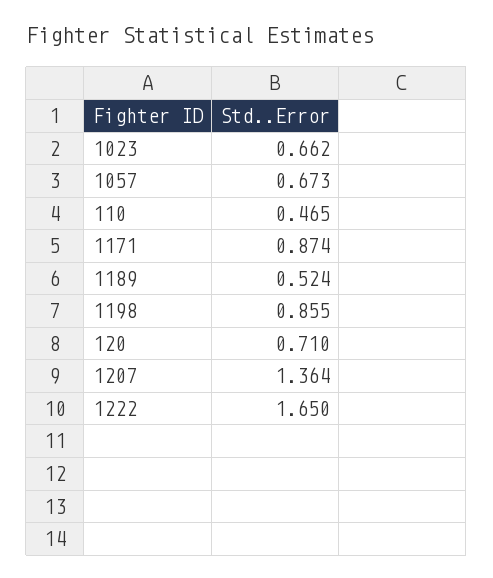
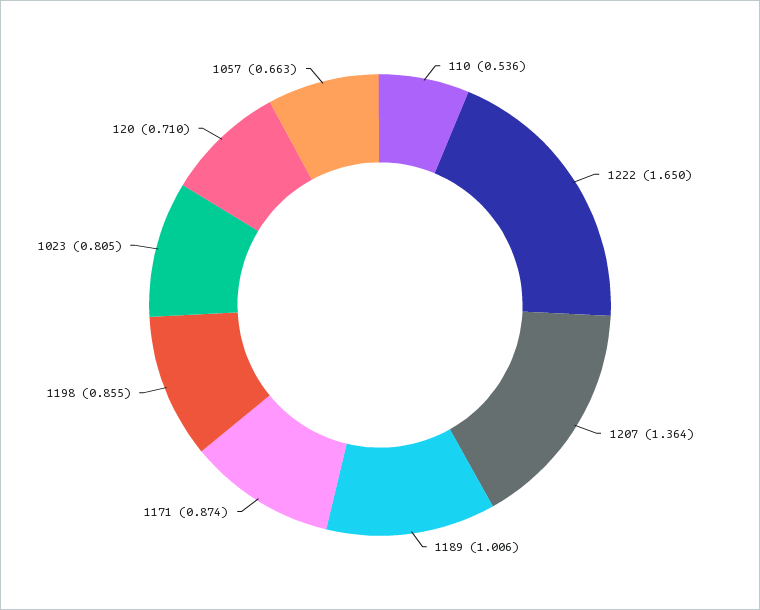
  {
-   "1023": 0.662,
+   "1023": 0.805,
-   "1057": 0.673,
+   "1057": 0.663,
-   "110": 0.465,
+   "110": 0.536,
    "1171": 0.874,
-   "1189": 0.524,
+   "1189": 1.006,
    "1198": 0.855,
    "120": 0.71,
    "1207": 1.364,
    "1222": 1.65
  }

